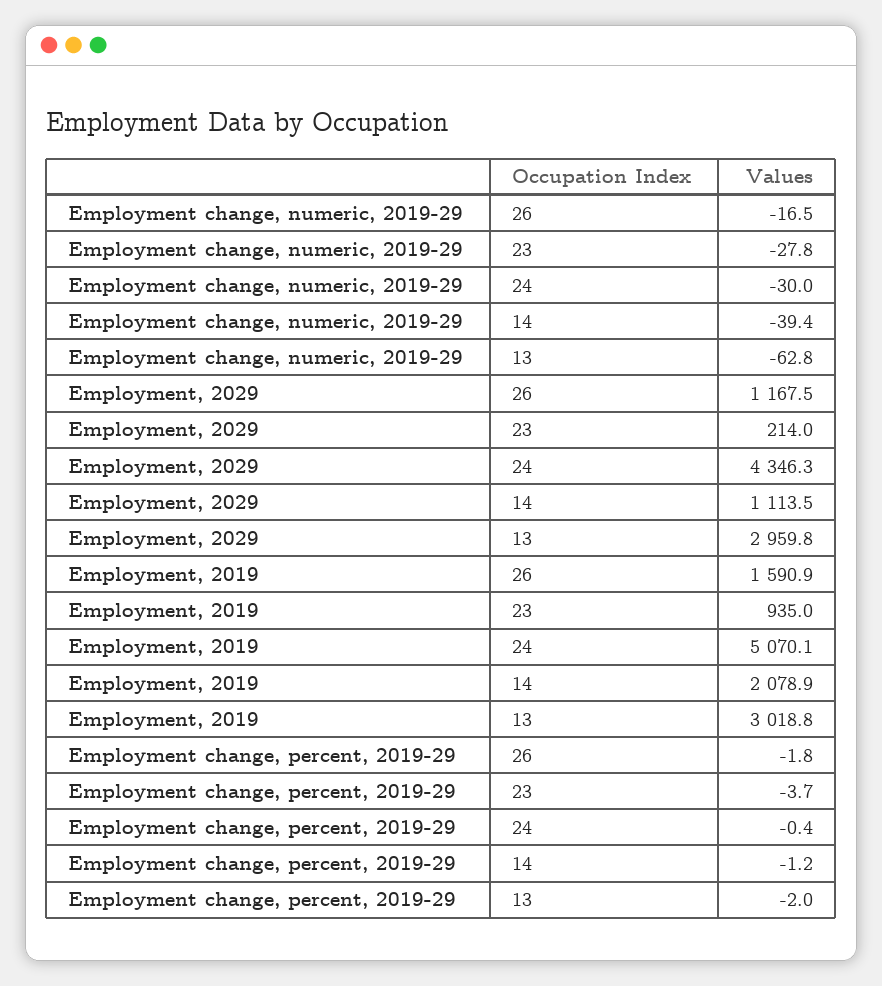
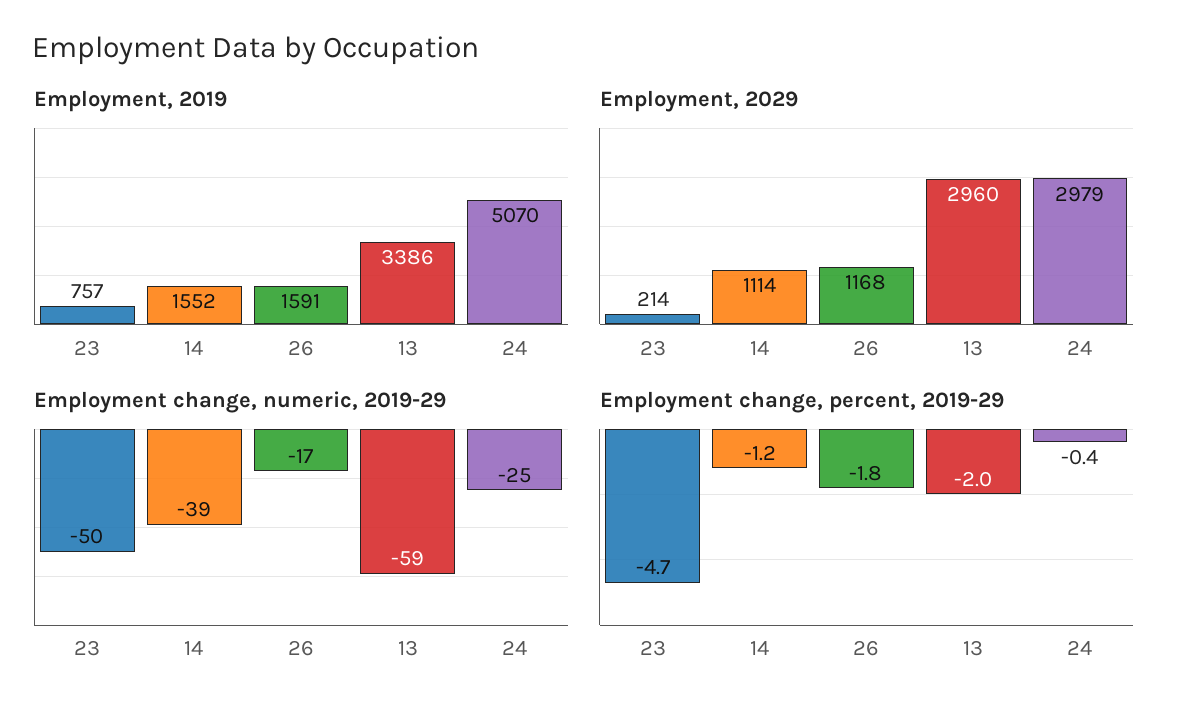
  {
    "Employment change, numeric, 2019-29": {
      "26": -16.5,
-     "23": -27.8,
+     "23": -50,
-     "24": -30,
+     "24": -25,
      "14": -39.4,
-     "13": -62.8
+     "13": -59
    },
    "Employment, 2029": {
      "26": 1167.5,
      "23": 214,
-     "24": 4346.3,
+     "24": 2979,
      "14": 1113.5,
      "13": 2959.8
    },
    "Employment, 2019": {
      "26": 1590.9,
-     "23": 935,
+     "23": 757,
      "24": 5070.1,
-     "14": 2078.9,
+     "14": 1552,
-     "13": 3018.8
+     "13": 3386
    },
    "Employment change, percent, 2019-29": {
      "26": -1.8,
-     "23": -3.7,
+     "23": -4.7,
      "24": -0.4,
      "14": -1.2,
      "13": -2
    }
  }

